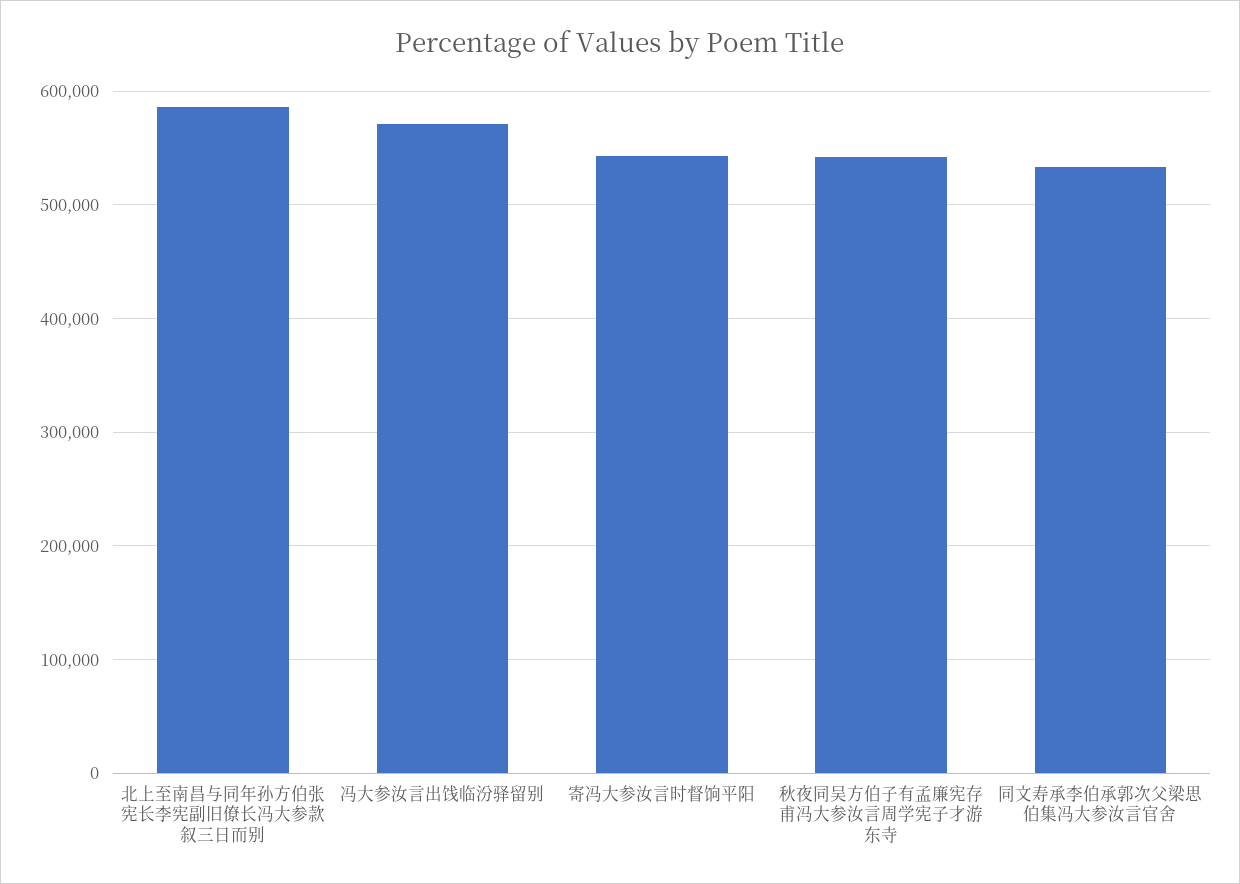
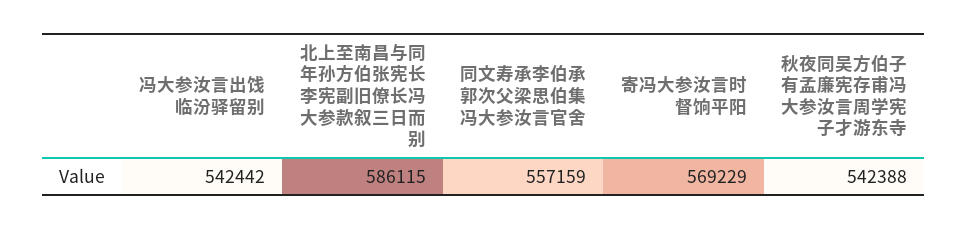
  {
    "北上至南昌与同年孙方伯张宪长李宪副旧僚长冯大参款叙三日而别": 586115,
-   "冯大参汝言出饯临汾驿留别": 570000,
+   "冯大参汝言出饯临汾驿留别": 542442,
-   "寄冯大参汝言时督饷平阳": 540000,
+   "寄冯大参汝言时督饷平阳": 569229,
    "秋夜同吴方伯子有孟廉宪存甫冯大参汝言周学宪子才游东寺": 542388,
-   "同文寿承李伯承郭次父梁思伯集冯大参汝言官舍": 530000
+   "同文寿承李伯承郭次父梁思伯集冯大参汝言官舍": 557159
  }

